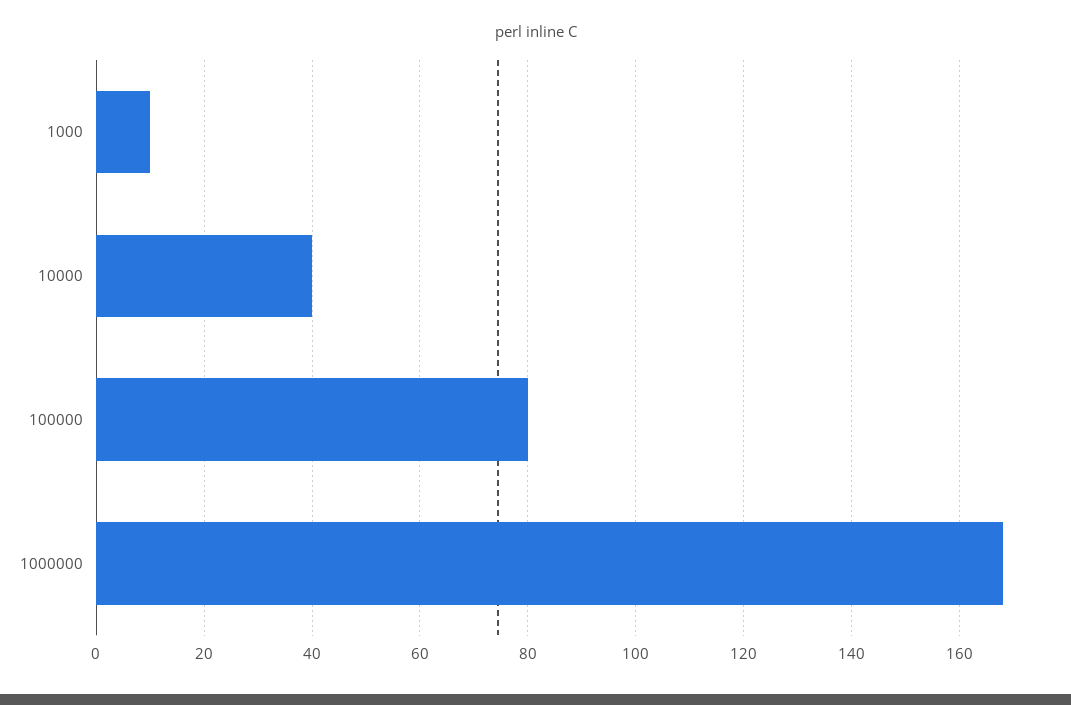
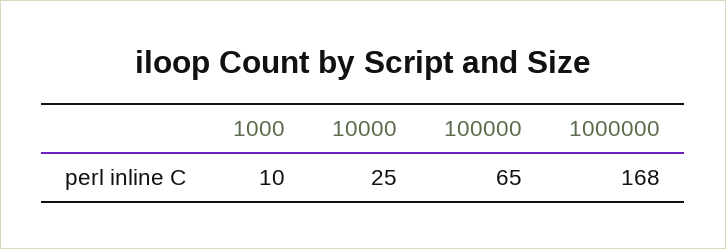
  {
    "1000": 10,
-   "10000": 40,
+   "10000": 25,
-   "100000": 80,
+   "100000": 65,
    "1000000": 168
  }

